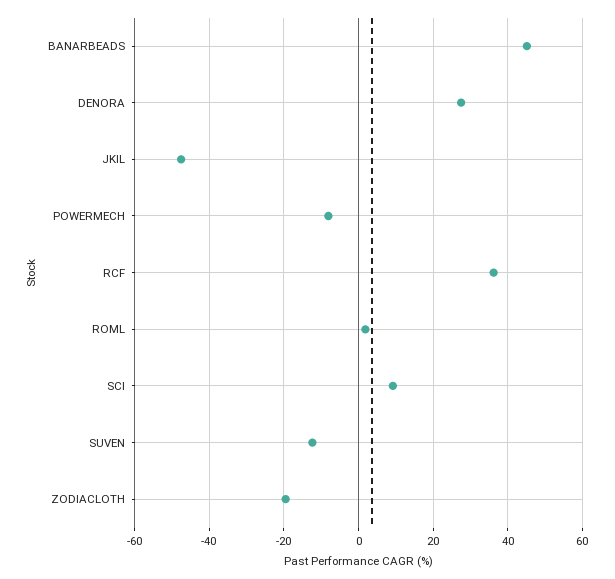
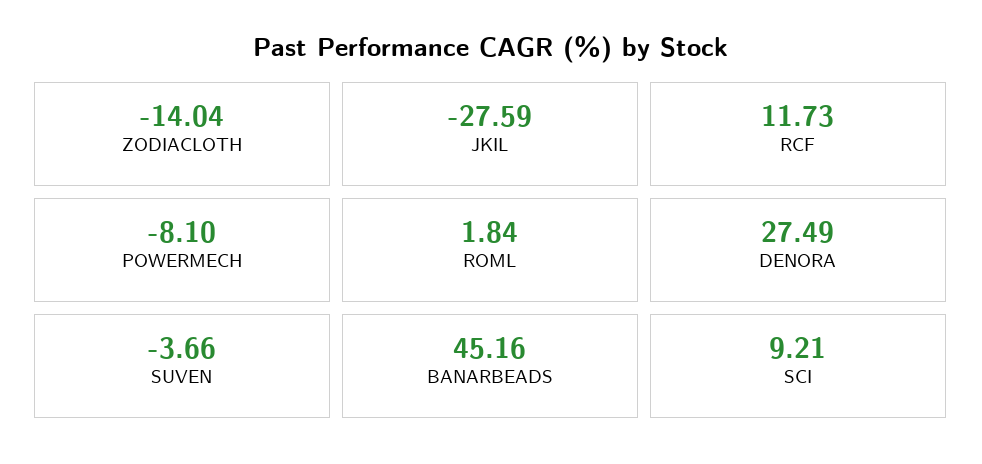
  {
    "BANARBEADS": 45.16,
    "DENORA": 27.49,
-   "JKIL": -48,
+   "JKIL": -27.59,
    "POWERMECH": -8.1,
-   "RCF": 36,
+   "RCF": 11.73,
    "ROML": 1.84,
    "SCI": 9.21,
-   "SUVEN": -12,
+   "SUVEN": -3.66,
-   "ZODIACLOTH": -20
+   "ZODIACLOTH": -14.04
  }

